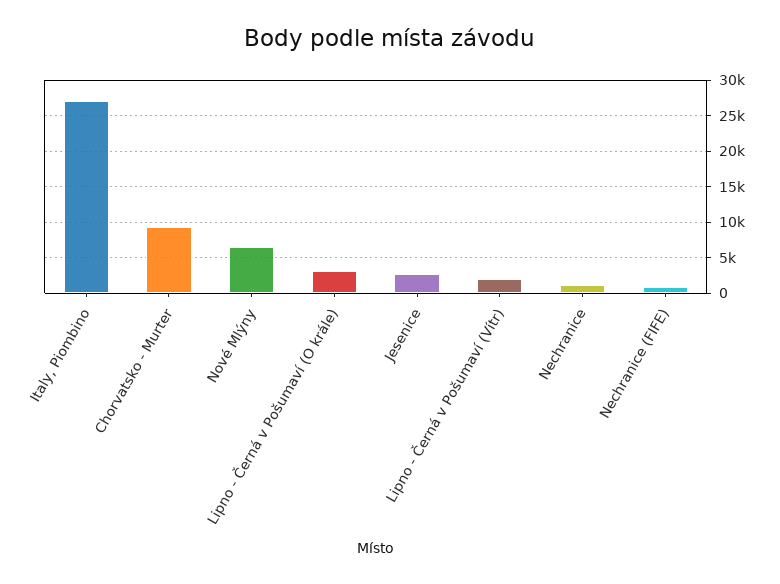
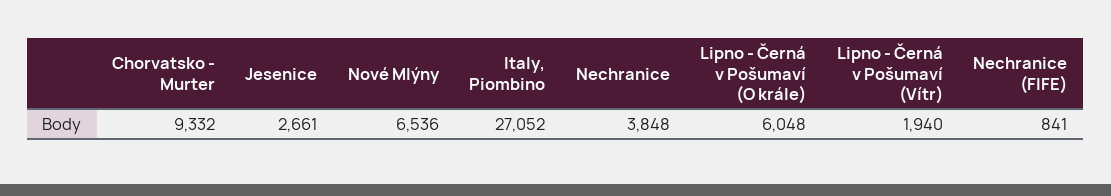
  {
    "Italy, Piombino": 27052,
    "Chorvatsko - Murter": 9332,
    "Nové Mlýny": 6536,
-   "Lipno - Černá v Pošumaví (O krále)": 3000,
+   "Lipno - Černá v Pošumaví (O krále)": 6048,
    "Jesenice": 2661,
    "Lipno - Černá v Pošumaví (Vítr)": 1940,
-   "Nechranice": 1000,
+   "Nechranice": 3848,
    "Nechranice (FIFE)": 841
  }

